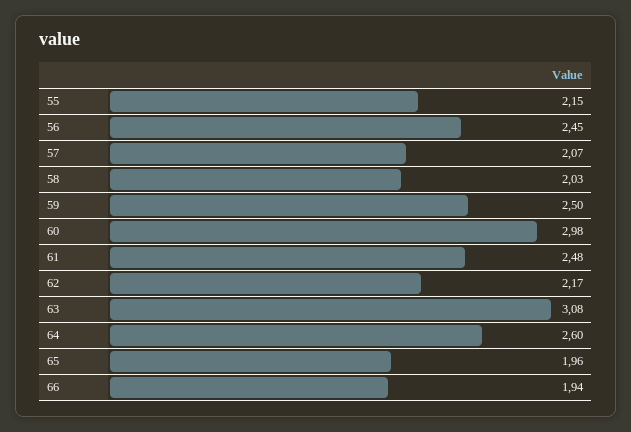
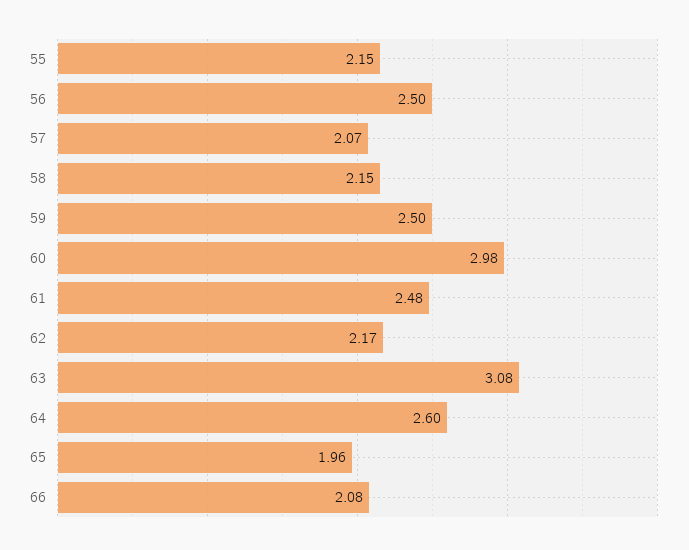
  {
    "55": 2.15,
-   "56": 2.45,
+   "56": 2.5,
    "57": 2.07,
-   "58": 2.03,
+   "58": 2.15,
    "59": 2.5,
    "60": 2.98,
    "61": 2.48,
    "62": 2.17,
    "63": 3.08,
    "64": 2.6,
    "65": 1.96,
-   "66": 1.94
+   "66": 2.08
  }

